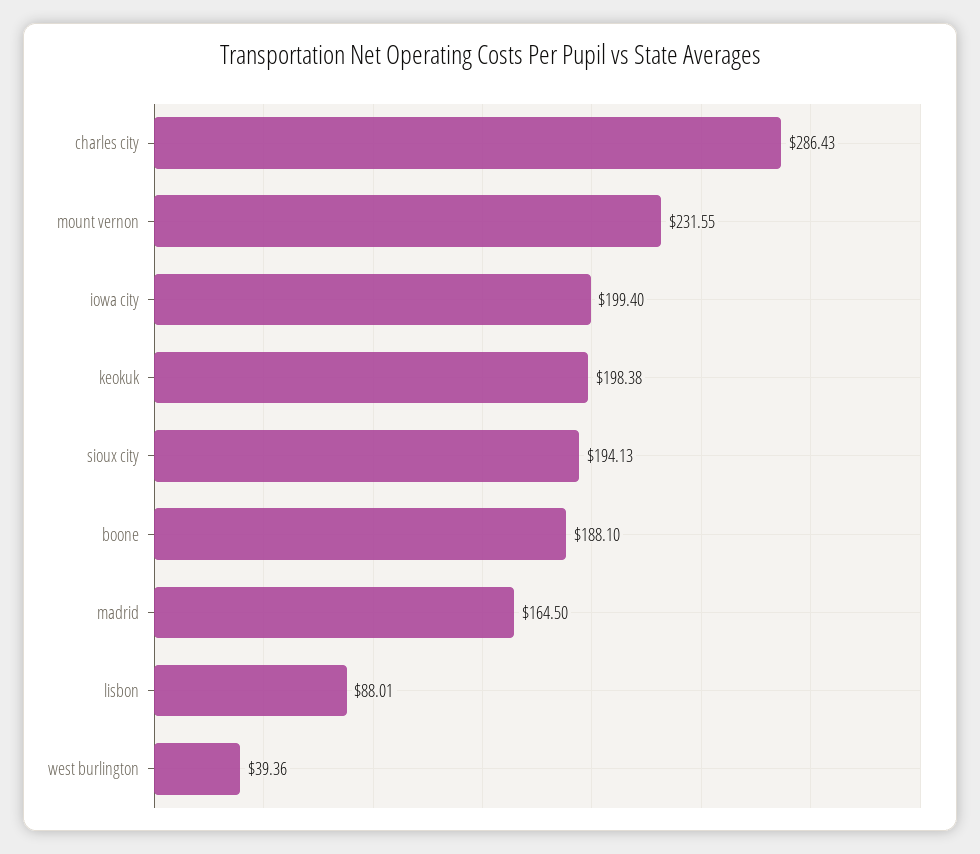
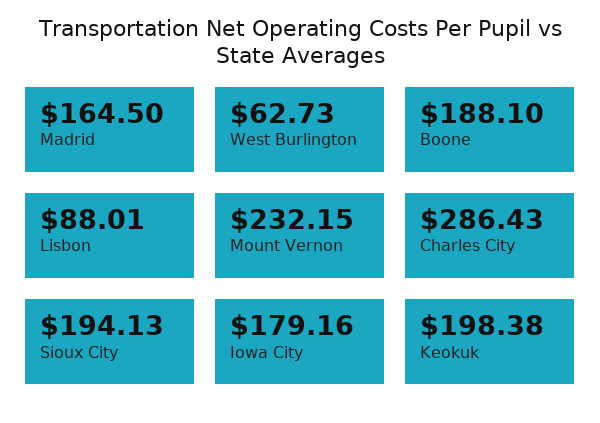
  {
    "charles city": 286.43,
-   "mount vernon": 231.55,
+   "mount vernon": 232.15,
-   "iowa city": 199.4,
+   "iowa city": 179.16,
    "keokuk": 198.38,
    "sioux city": 194.13,
    "boone": 188.1,
    "madrid": 164.5,
    "lisbon": 88.01,
-   "west burlington": 39.36
+   "west burlington": 62.73
  }

